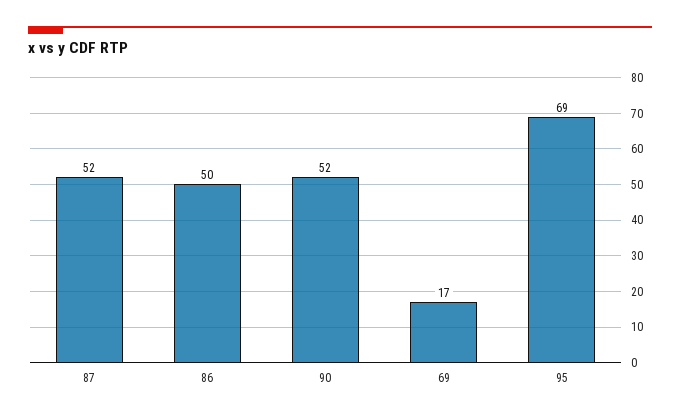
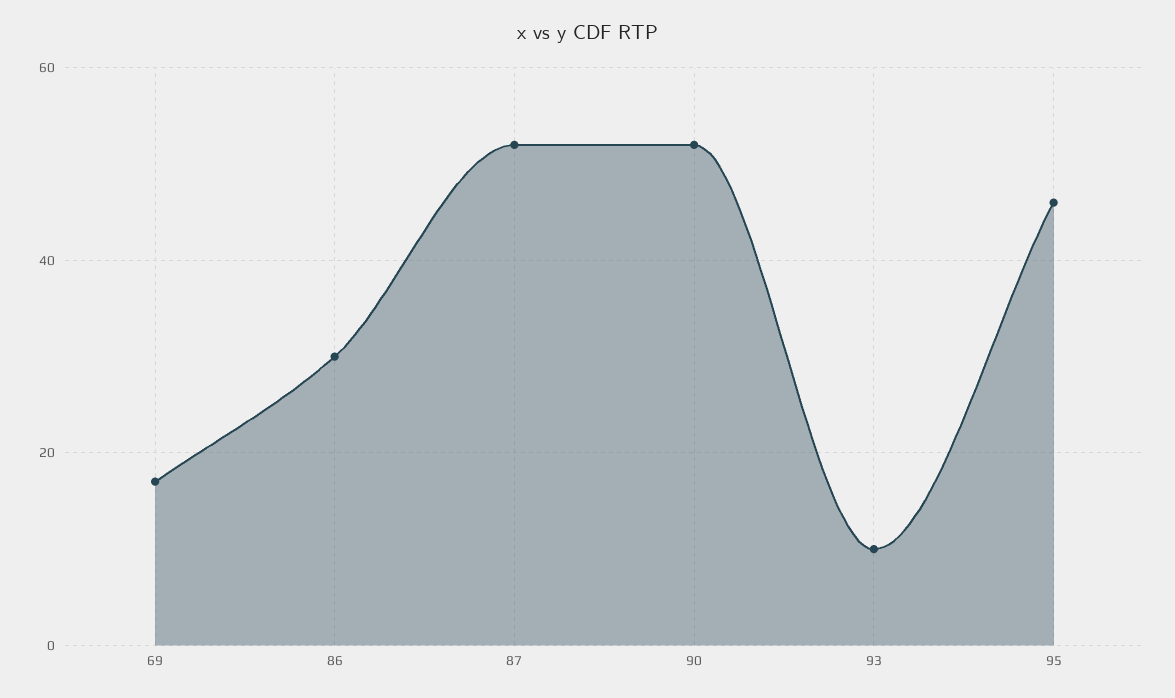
  {
    "87": 52,
-   "86": 50,
+   "86": 30,
    "90": 52,
    "69": 17,
-   "95": 69
+   "95": 45,
+   "93": 10
  }

